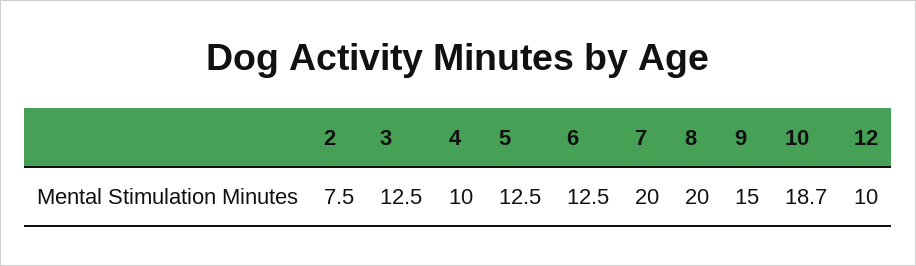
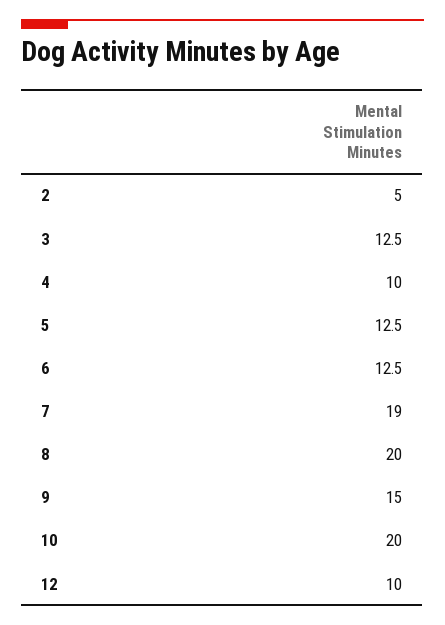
  {
-   "2": 7.5,
+   "2": 5,
    "3": 12.5,
    "4": 10,
    "5": 12.5,
    "6": 12.5,
-   "7": 20,
+   "7": 19,
    "8": 20,
    "9": 15,
-   "10": 18.7,
+   "10": 20,
    "12": 10
  }

